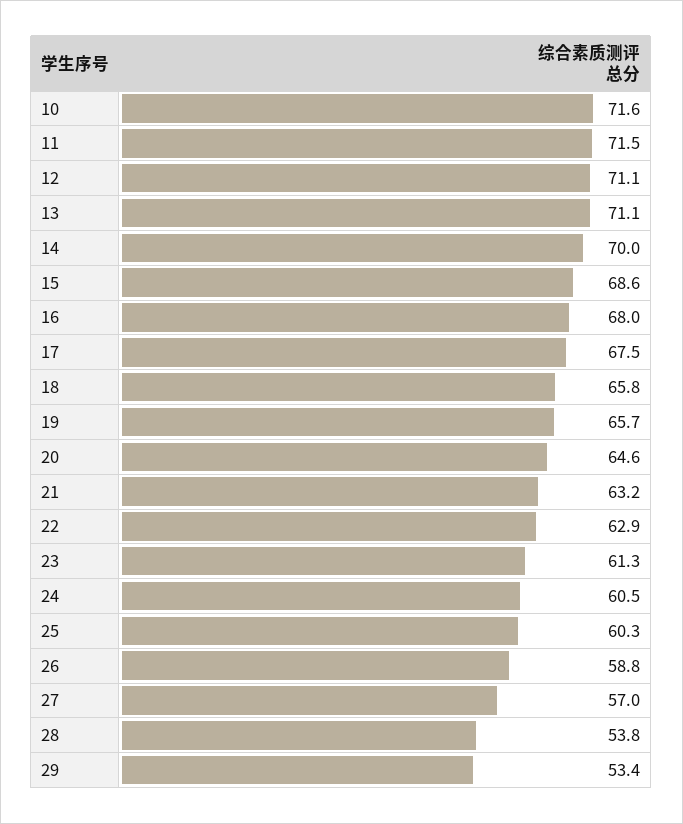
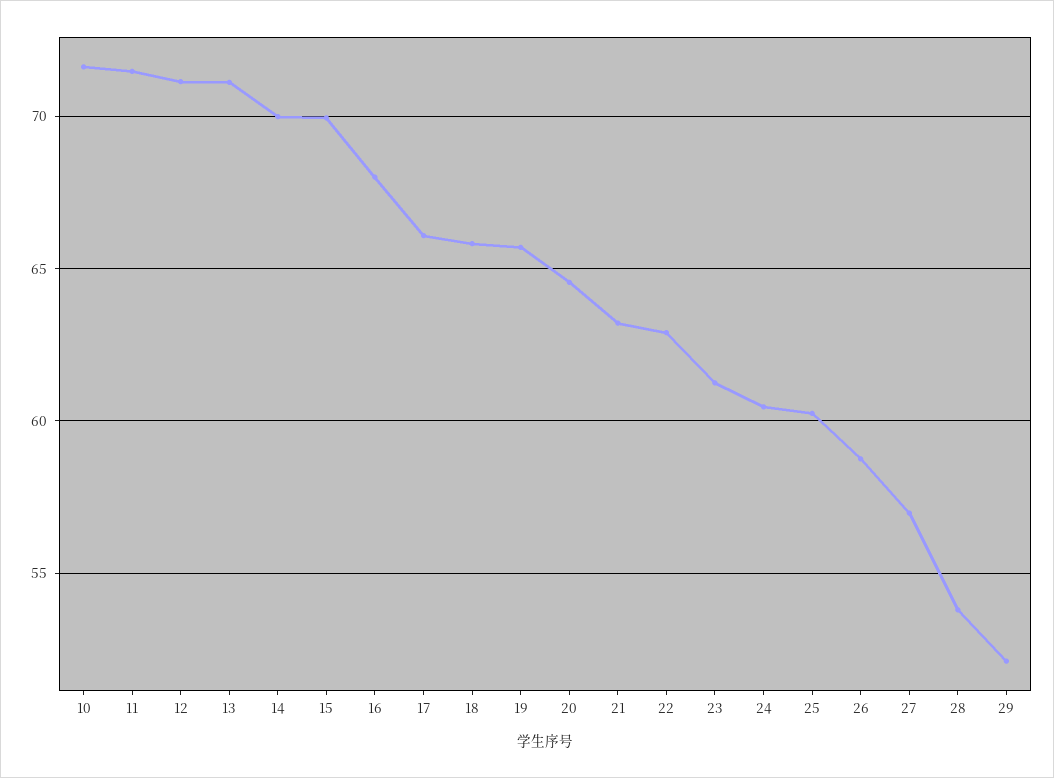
  {
    "10": 71.6,
    "11": 71.5,
    "12": 71.1,
    "13": 71.1,
    "14": 70,
-   "15": 68.6,
+   "15": 70,
    "16": 68,
-   "17": 67.5,
+   "17": 66,
    "18": 65.8,
    "19": 65.7,
    "20": 64.6,
    "21": 63.2,
    "22": 62.9,
    "23": 61.3,
    "24": 60.5,
    "25": 60.3,
    "26": 58.8,
    "27": 57,
    "28": 53.8,
-   "29": 53.4
+   "29": 52
  }

